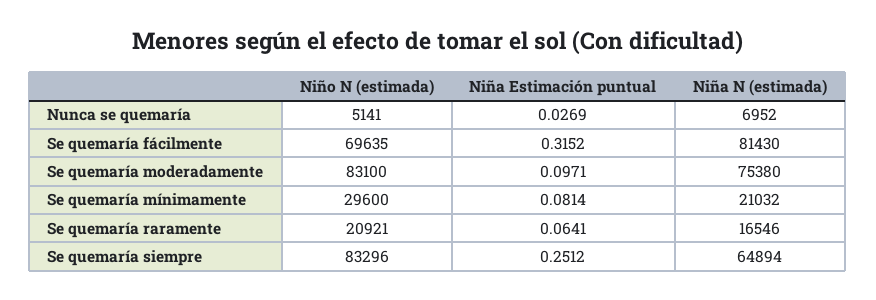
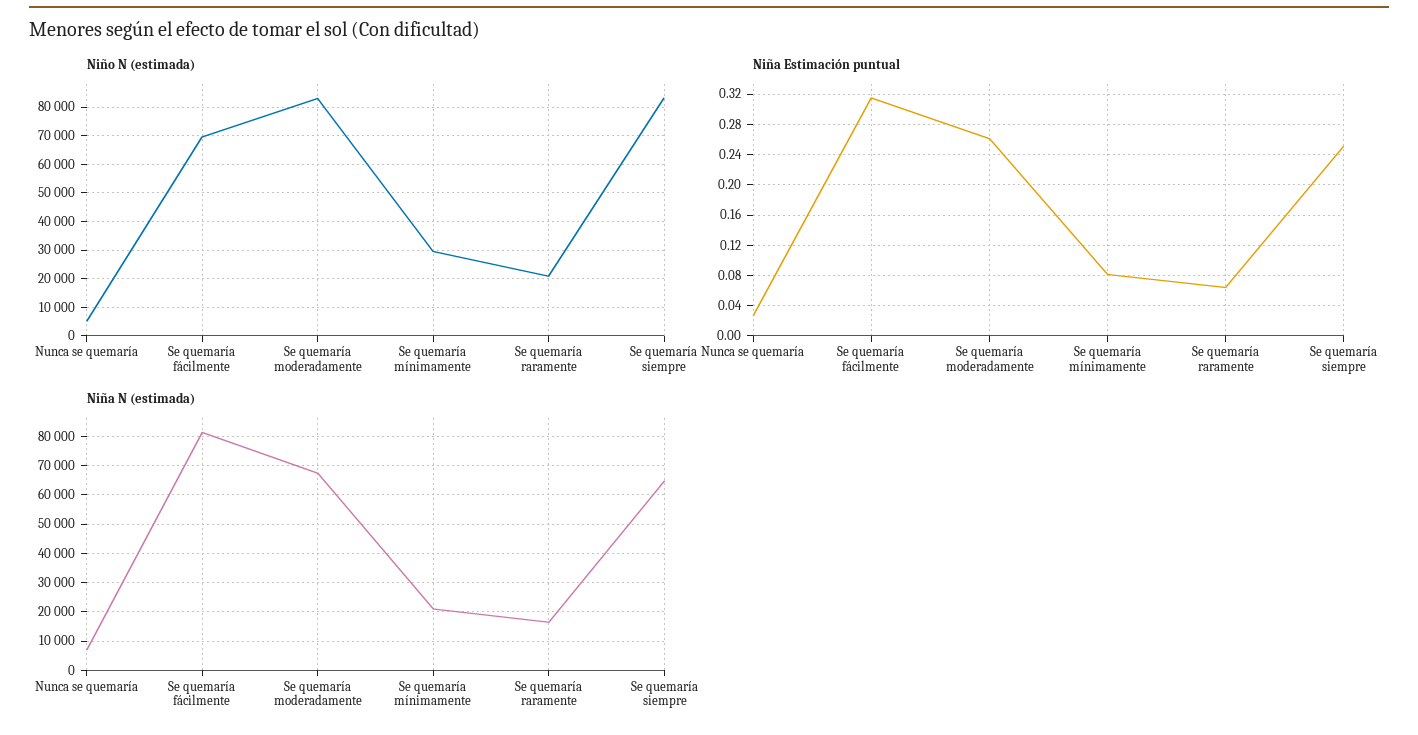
  {
    "Niño N (estimada)": {
      "Nunca se quemaría": 5141,
      "Se quemaría fácilmente": 69635,
      "Se quemaría moderadamente": 83100,
      "Se quemaría mínimamente": 29600,
      "Se quemaría raramente": 20921,
      "Se quemaría siempre": 83296
    },
    "Niña Estimación puntual": {
      "Nunca se quemaría": 0.0269,
      "Se quemaría fácilmente": 0.3152,
-     "Se quemaría moderadamente": 0.0971,
+     "Se quemaría moderadamente": 0.26,
      "Se quemaría mínimamente": 0.0814,
      "Se quemaría raramente": 0.0641,
      "Se quemaría siempre": 0.2512
    },
    "Niña N (estimada)": {
      "Nunca se quemaría": 6952,
      "Se quemaría fácilmente": 81430,
-     "Se quemaría moderadamente": 75380,
+     "Se quemaría moderadamente": 67500,
      "Se quemaría mínimamente": 21032,
      "Se quemaría raramente": 16546,
      "Se quemaría siempre": 64894
    }
  }

